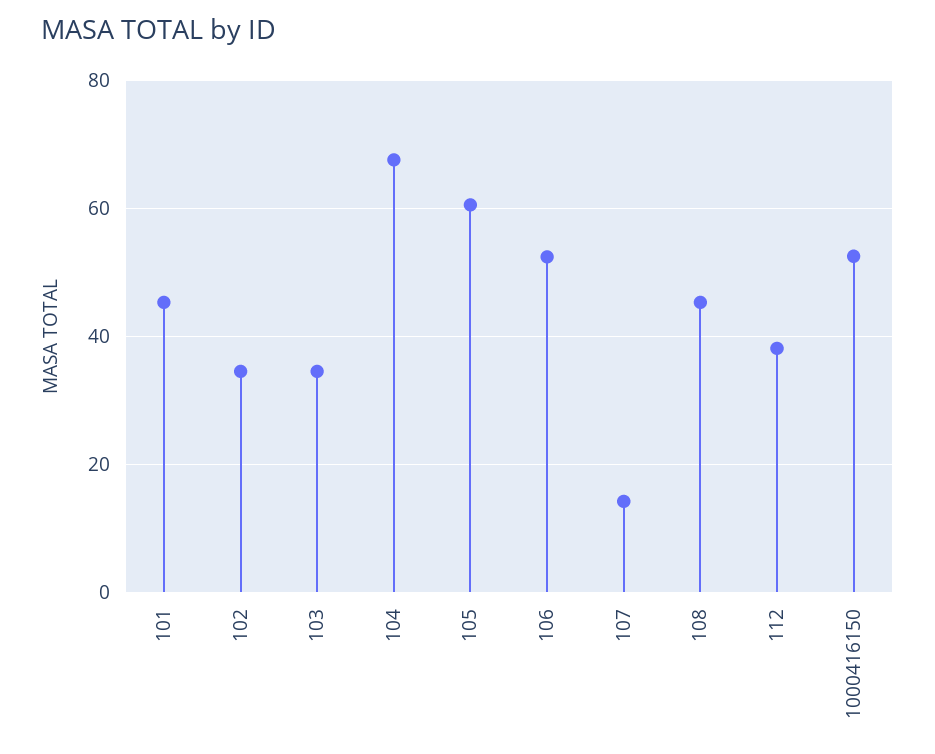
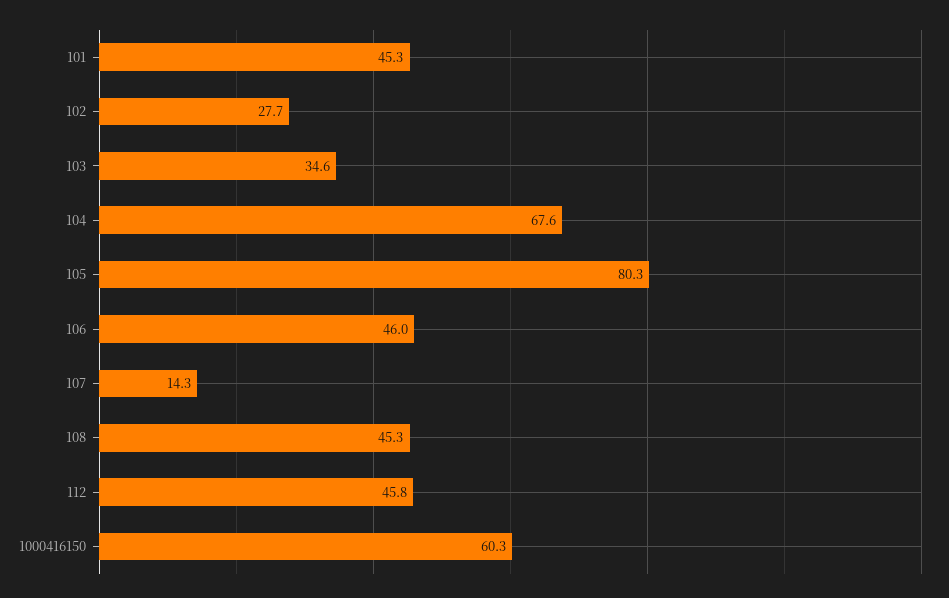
  {
    "101": 45.3,
-   "102": 34,
+   "102": 27.7,
    "103": 34.6,
    "104": 67.6,
-   "105": 60,
+   "105": 80.3,
-   "106": 52,
+   "106": 46,
    "107": 14.3,
    "108": 45.3,
-   "112": 38,
+   "112": 45.8,
-   "1000416150": 52
+   "1000416150": 60.3
  }

